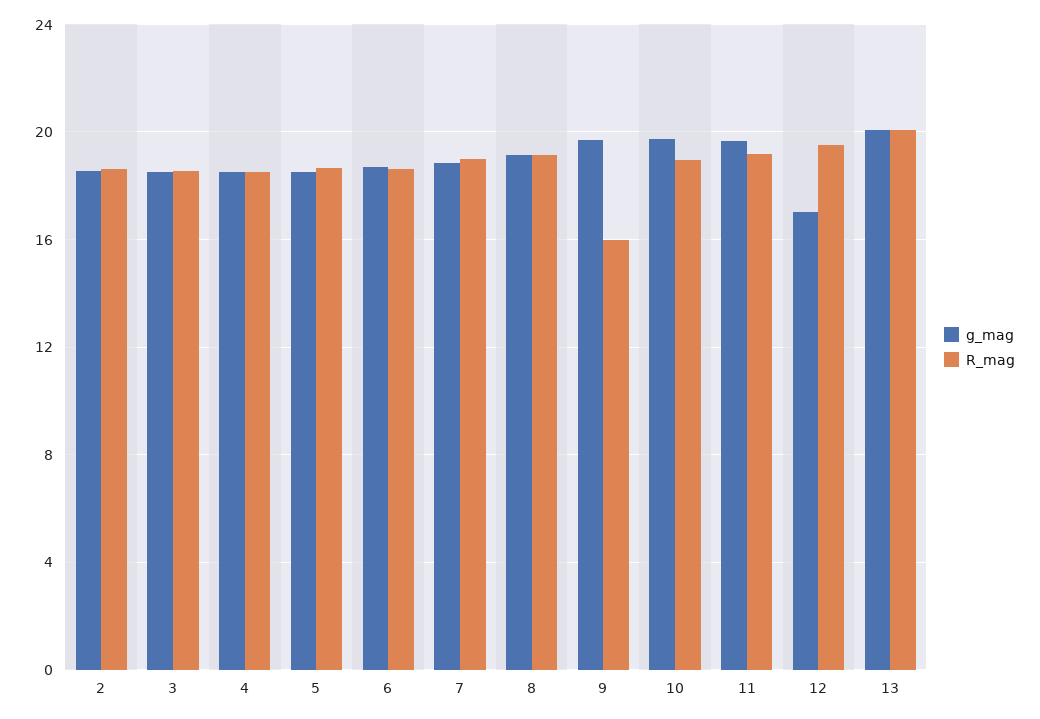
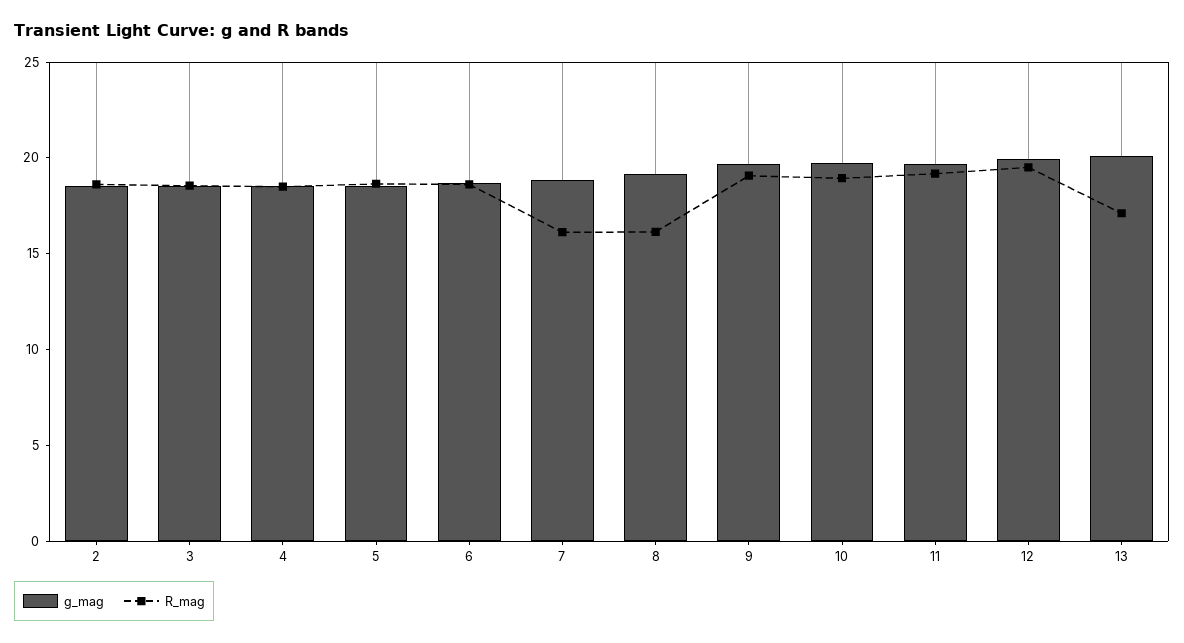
  {
    "g_mag": {
      "2": 18.5,
      "3": 18.5,
      "4": 18.5,
      "5": 18.5,
      "6": 18.5,
      "7": 19,
      "8": 19,
      "9": 19.5,
      "10": 19.5,
      "11": 19.5,
-     "12": 17,
+     "12": 20,
      "13": 20
    },
    "R_mag": {
      "2": 18.5,
      "3": 18.5,
      "4": 18.5,
      "5": 18.5,
      "6": 18.5,
-     "7": 19,
+     "7": 16,
-     "8": 19,
+     "8": 16,
-     "9": 16,
+     "9": 19,
      "10": 19,
      "11": 19,
      "12": 19.5,
-     "13": 20
+     "13": 17
    }
  }

